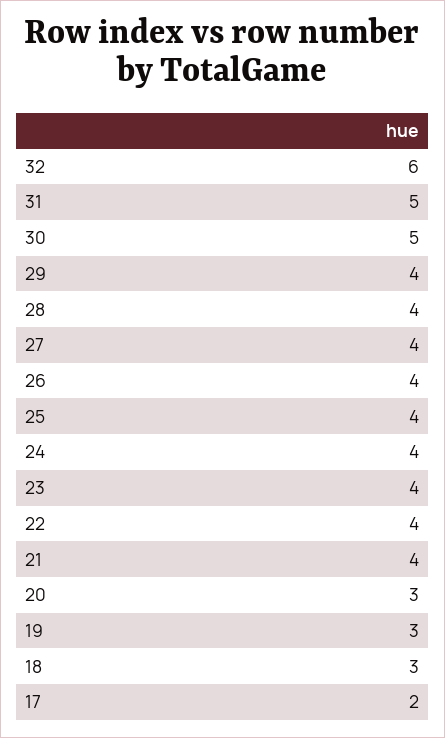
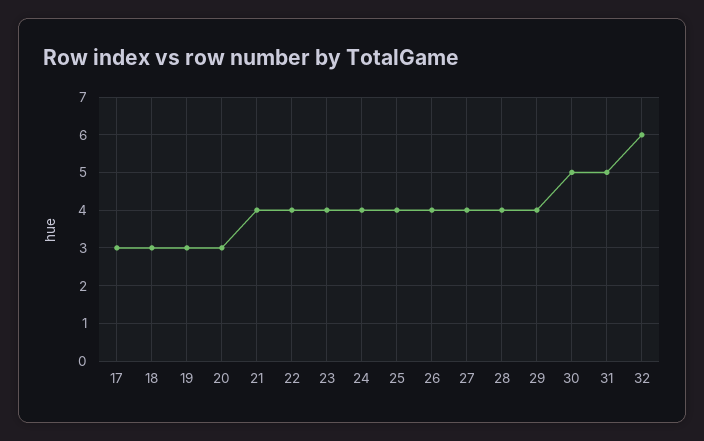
  {
    "32": 6,
    "31": 5,
    "30": 5,
    "29": 4,
    "28": 4,
    "27": 4,
    "26": 4,
    "25": 4,
    "24": 4,
    "23": 4,
    "22": 4,
    "21": 4,
    "20": 3,
    "19": 3,
    "18": 3,
-   "17": 2
+   "17": 3
  }

